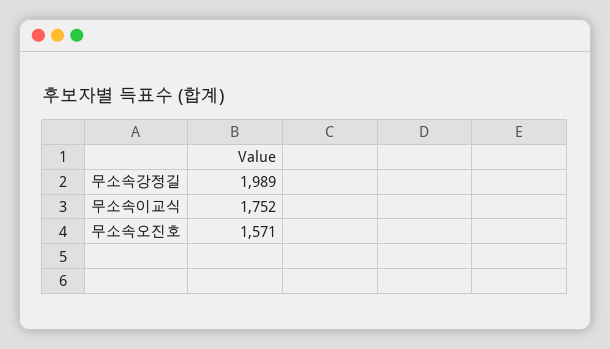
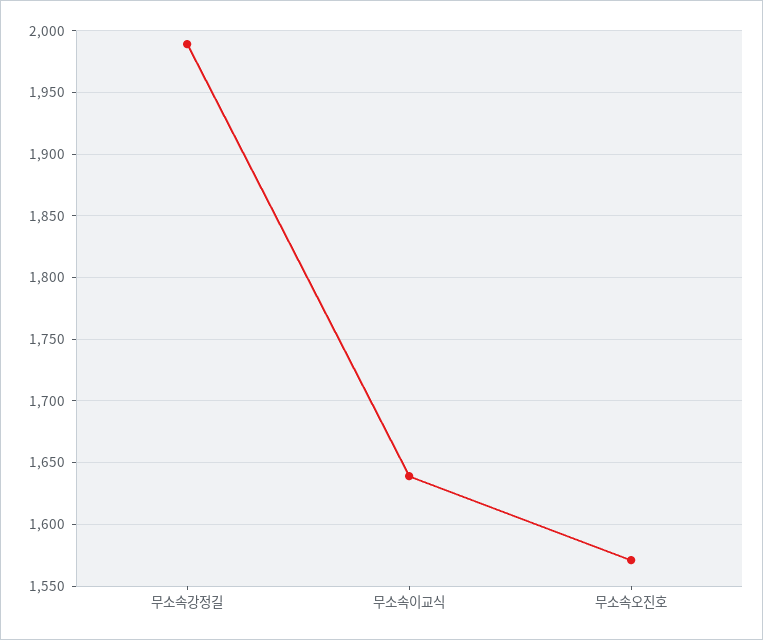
  {
    "무소속강정길": 1989,
-   "무소속이교식": 1752,
+   "무소속이교식": 1640,
    "무소속오진호": 1571
  }

